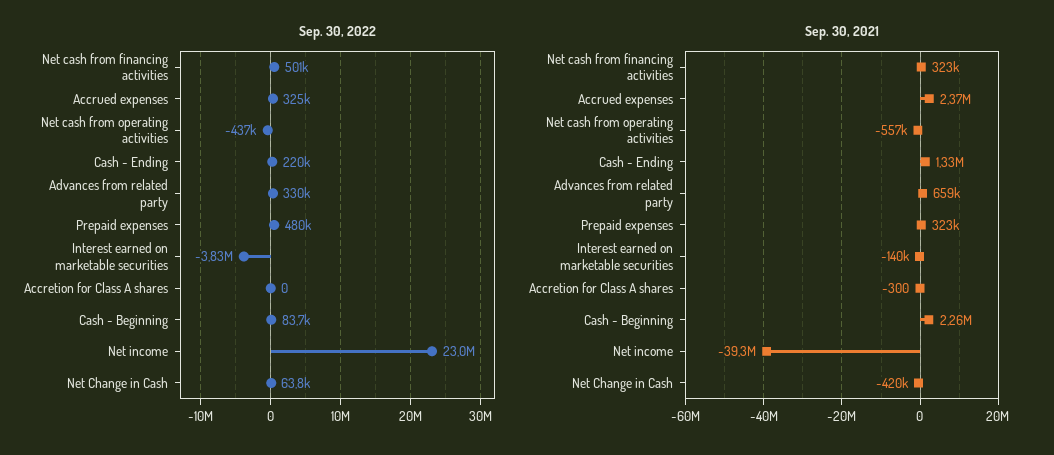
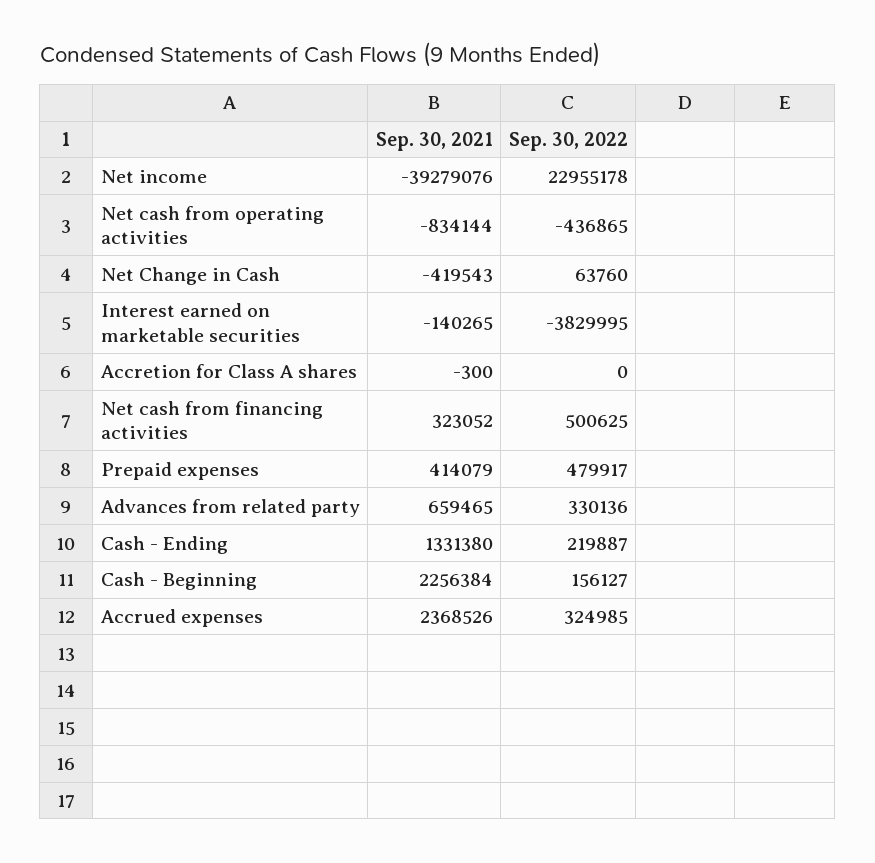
  {
    "Sep. 30, 2022": {
      "Net cash from financing activities": 500625,
      "Accrued expenses": 324985,
      "Net cash from operating activities": -436865,
      "Cash - Ending": 219887,
      "Advances from related party": 330136,
      "Prepaid expenses": 479917,
      "Interest earned on marketable securities": -3829995,
      "Accretion for Class A shares": 0,
-     "Cash - Beginning": 83700,
+     "Cash - Beginning": 156127,
      "Net income": 22955178,
      "Net Change in Cash": 63760
    },
    "Sep. 30, 2021": {
      "Net cash from financing activities": 323052,
      "Accrued expenses": 2368526,
-     "Net cash from operating activities": -557000,
+     "Net cash from operating activities": -834144,
      "Cash - Ending": 1331380,
      "Advances from related party": 659465,
-     "Prepaid expenses": 323000,
+     "Prepaid expenses": 414079,
      "Interest earned on marketable securities": -140265,
      "Accretion for Class A shares": -300,
      "Cash - Beginning": 2256384,
      "Net income": -39279076,
      "Net Change in Cash": -419543
    }
  }

